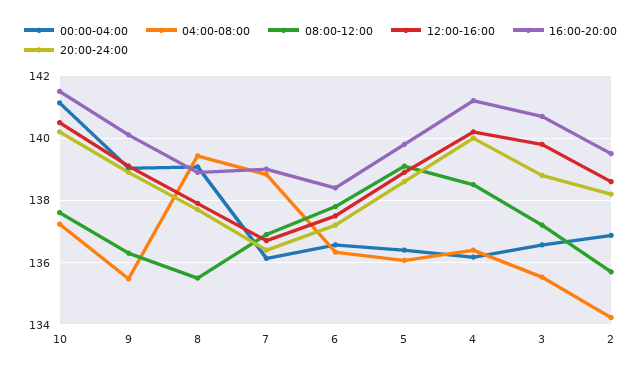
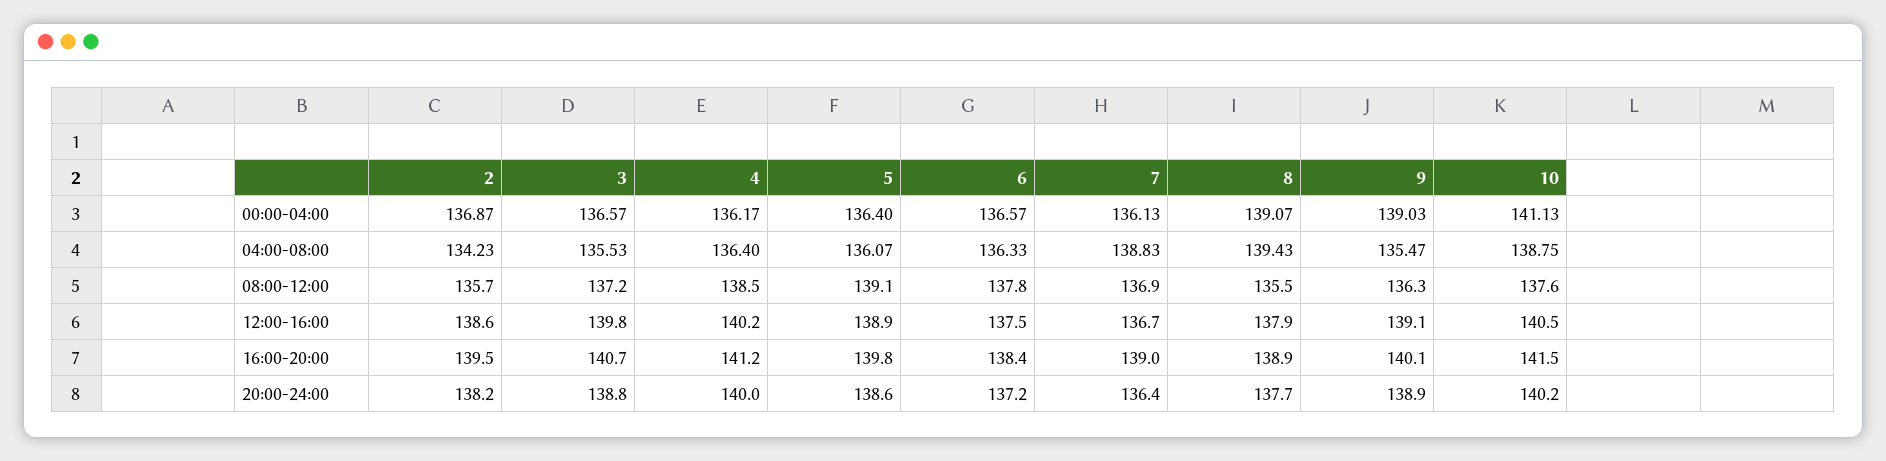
  {
    "00:00-04:00": {
      "10": 141.13,
      "9": 139.03,
      "8": 139.07,
      "7": 136.13,
      "6": 136.57,
      "5": 136.4,
      "4": 136.17,
      "3": 136.57,
      "2": 136.87
    },
    "04:00-08:00": {
-     "10": 137.2,
+     "10": 138.75,
      "9": 135.47,
      "8": 139.43,
      "7": 138.83,
      "6": 136.33,
      "5": 136.07,
      "4": 136.4,
      "3": 135.53,
      "2": 134.23
    },
    "08:00-12:00": {
      "10": 137.6,
      "9": 136.3,
      "8": 135.5,
      "7": 136.9,
      "6": 137.8,
      "5": 139.1,
      "4": 138.5,
      "3": 137.2,
      "2": 135.7
    },
    "12:00-16:00": {
      "10": 140.5,
      "9": 139.1,
      "8": 137.9,
      "7": 136.7,
      "6": 137.5,
      "5": 138.9,
      "4": 140.2,
      "3": 139.8,
      "2": 138.6
    },
    "16:00-20:00": {
      "10": 141.5,
      "9": 140.1,
      "8": 138.9,
      "7": 139,
      "6": 138.4,
      "5": 139.8,
      "4": 141.2,
      "3": 140.7,
      "2": 139.5
    },
    "20:00-24:00": {
      "10": 140.2,
      "9": 138.9,
      "8": 137.7,
      "7": 136.4,
      "6": 137.2,
      "5": 138.6,
      "4": 140,
      "3": 138.8,
      "2": 138.2
    }
  }

